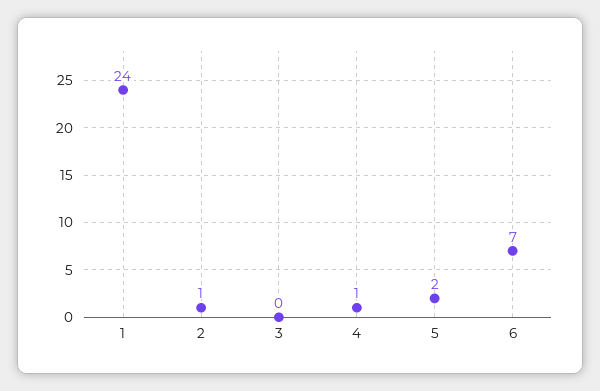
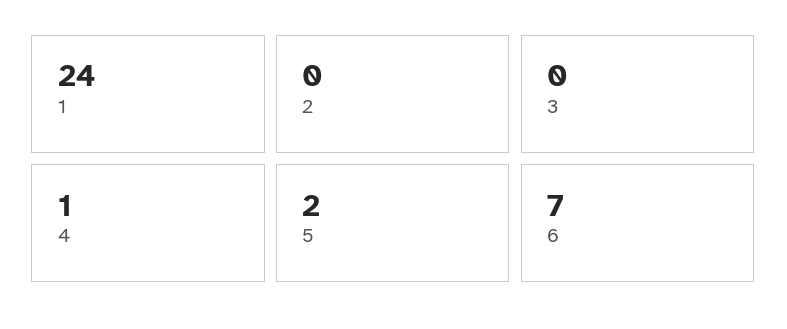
  {
    "1": 24,
-   "2": 1,
+   "2": 0,
    "3": 0,
    "4": 1,
    "5": 2,
    "6": 7
  }

